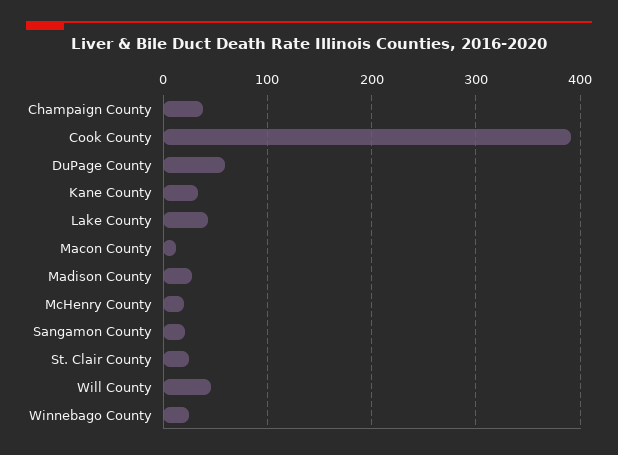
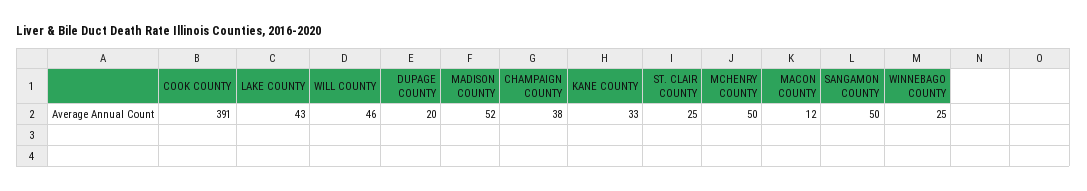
  {
    "Champaign County": 38,
    "Cook County": 391,
-   "DuPage County": 60,
+   "DuPage County": 20,
    "Kane County": 33,
    "Lake County": 43,
    "Macon County": 12,
-   "Madison County": 30,
+   "Madison County": 52,
-   "McHenry County": 20,
+   "McHenry County": 50,
-   "Sangamon County": 20,
+   "Sangamon County": 50,
    "St. Clair County": 25,
    "Will County": 46,
    "Winnebago County": 25
  }

